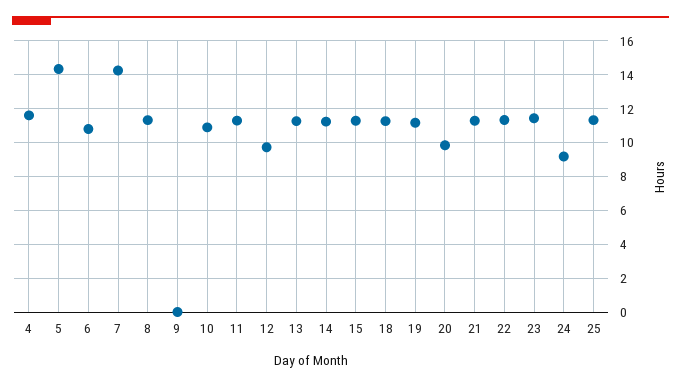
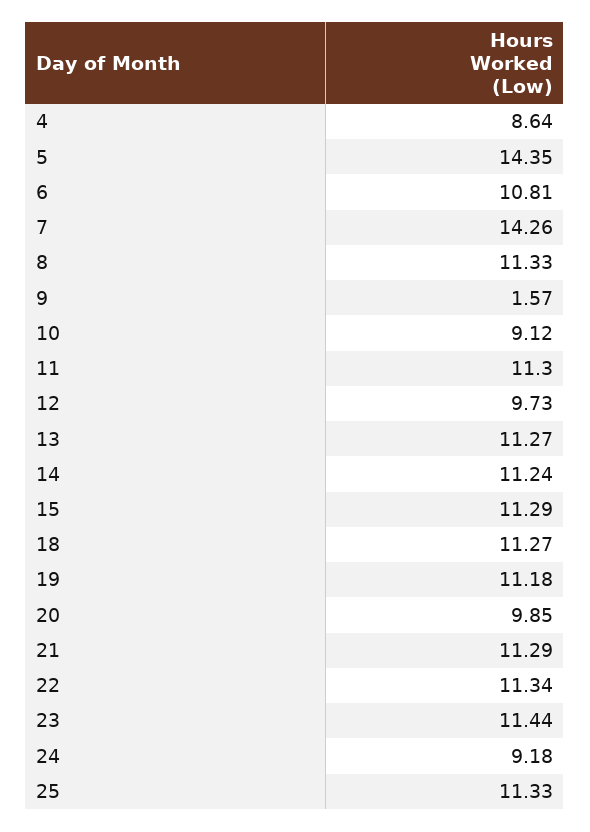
  {
-   "4": 11.5,
+   "4": 8.64,
    "5": 14.35,
    "6": 10.81,
    "7": 14.26,
    "8": 11.33,
-   "9": 0,
+   "9": 1.57,
-   "10": 11,
+   "10": 9.12,
    "11": 11.3,
    "12": 9.73,
    "13": 11.27,
    "14": 11.24,
    "15": 11.29,
    "18": 11.27,
    "19": 11.18,
    "20": 9.85,
    "21": 11.29,
    "22": 11.34,
    "23": 11.44,
    "24": 9.18,
    "25": 11.33
  }

